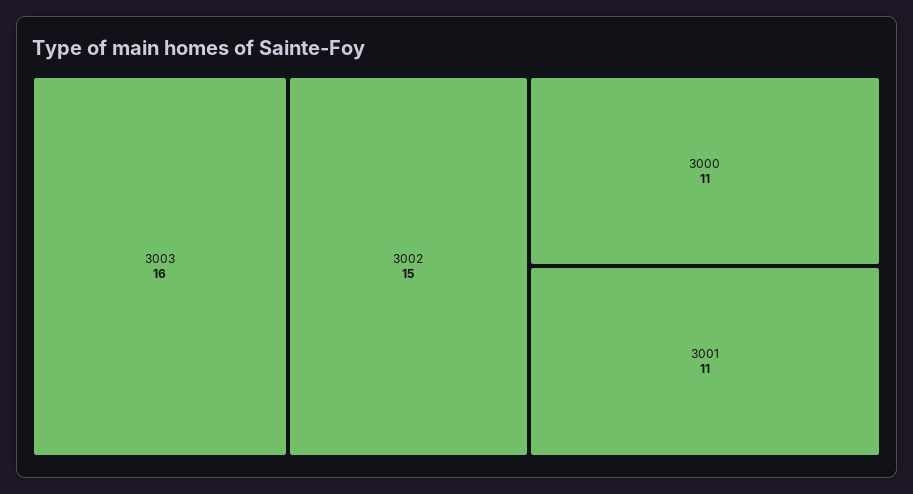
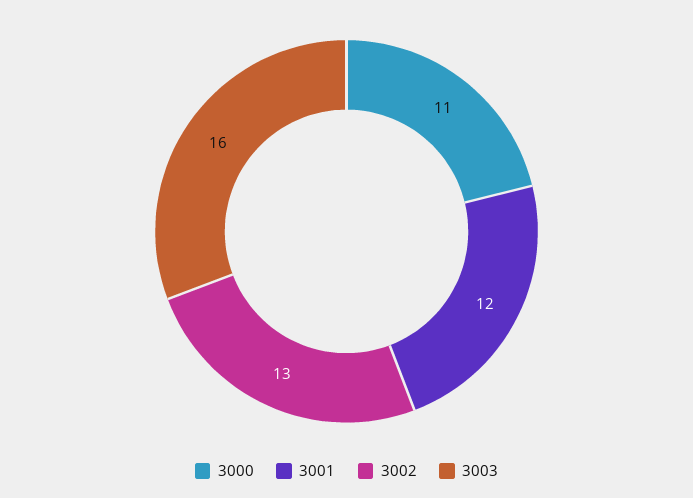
  {
    "3003": 16,
-   "3002": 15,
+   "3002": 13,
    "3000": 11,
-   "3001": 11
+   "3001": 12
  }

